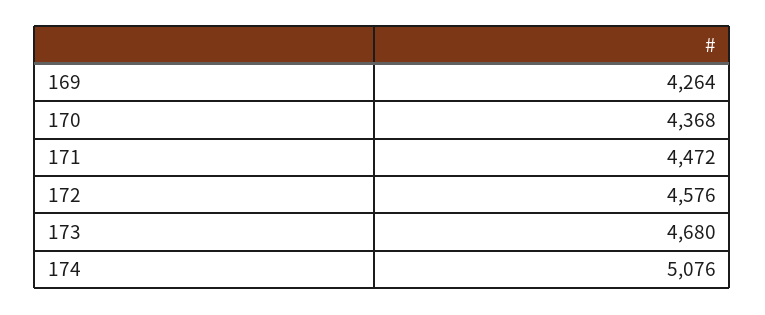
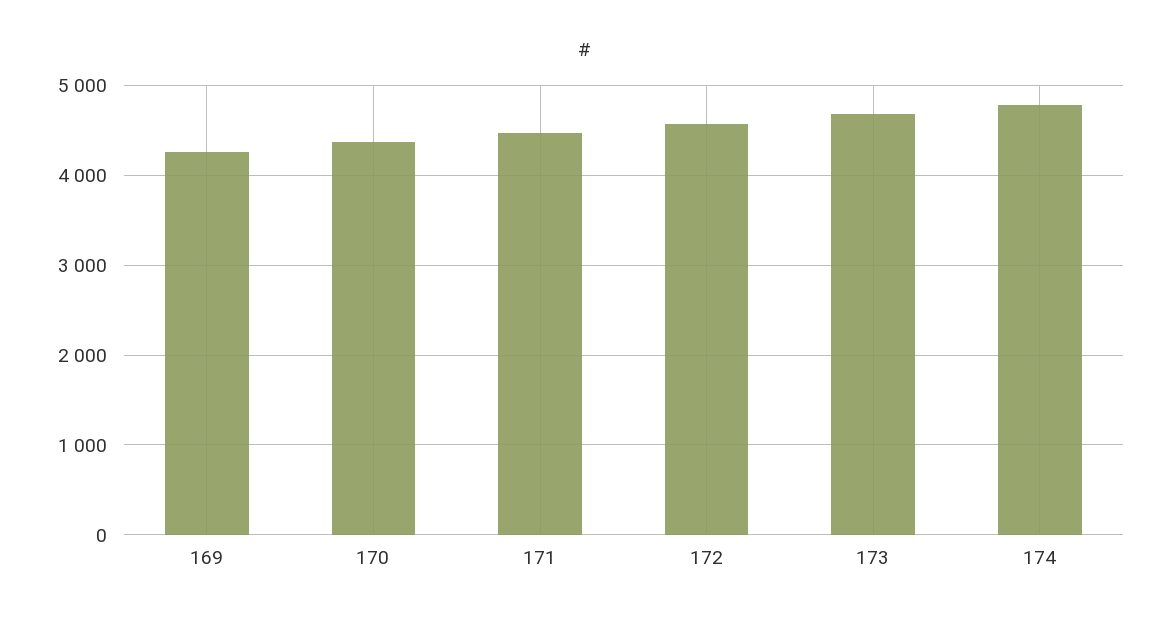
  {
    "169": 4264,
    "170": 4368,
    "171": 4472,
    "172": 4576,
    "173": 4680,
-   "174": 5076
+   "174": 4800
  }

